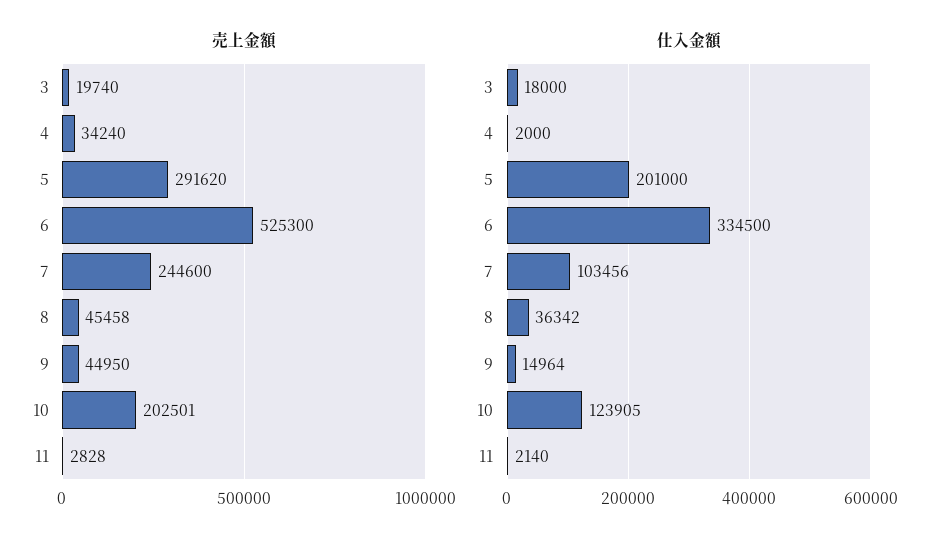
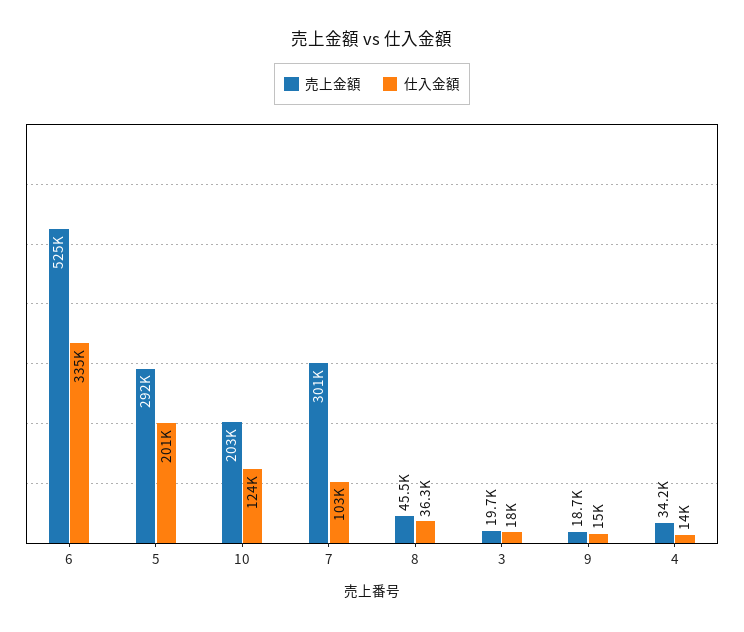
  {
    "売上金額": {
      "3": 19740,
      "4": 34240,
      "5": 291620,
      "6": 525300,
-     "7": 244600,
+     "7": 301000,
      "8": 45458,
-     "9": 44950,
+     "9": 18700,
-     "10": 202501,
+     "10": 202501
-     "11": 2828
    },
    "仕入金額": {
      "3": 18000,
-     "4": 2000,
+     "4": 14000,
      "5": 201000,
      "6": 334500,
      "7": 103456,
      "8": 36342,
      "9": 14964,
-     "10": 123905,
+     "10": 123905
-     "11": 2140
    }
  }

